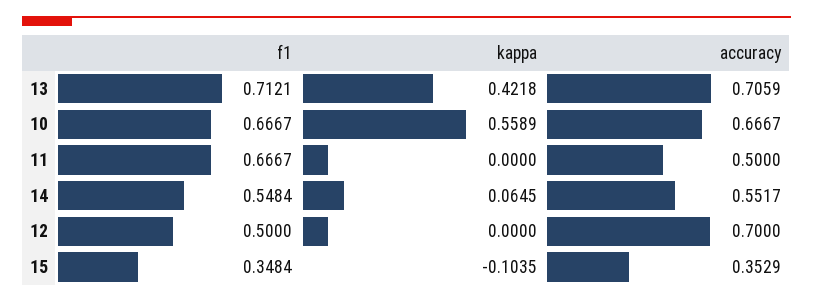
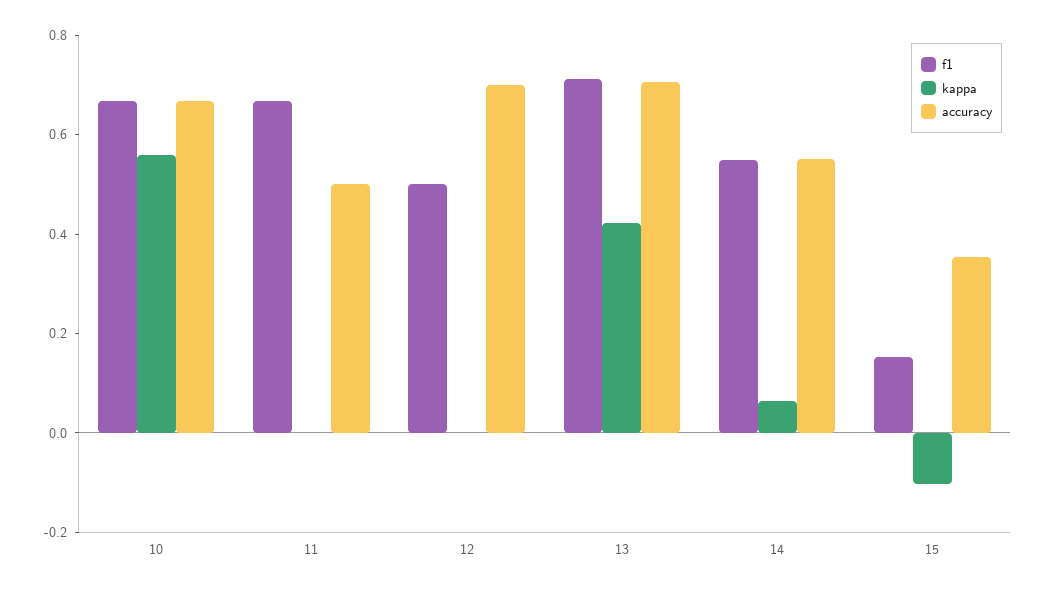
  {
    "f1": {
      "13": 0.7121,
      "10": 0.6667,
      "11": 0.6667,
      "14": 0.5484,
      "12": 0.5,
-     "15": 0.3484
+     "15": 0.15
    },
    "kappa": {
      "13": 0.4218,
      "10": 0.5589,
      "11": 0,
      "14": 0.0645,
      "12": 0,
      "15": -0.1035
    },
    "accuracy": {
      "13": 0.7059,
      "10": 0.6667,
      "11": 0.5,
      "14": 0.5517,
      "12": 0.7,
      "15": 0.3529
    }
  }

